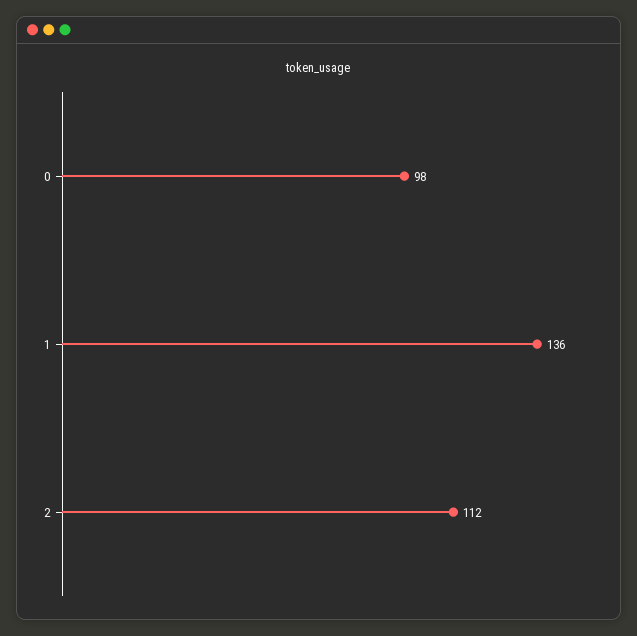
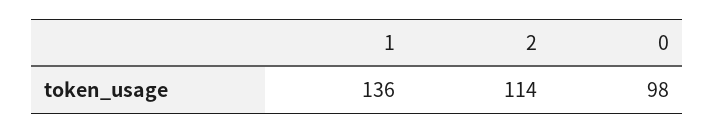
  {
    "0": 98,
    "1": 136,
-   "2": 112
+   "2": 114
  }

